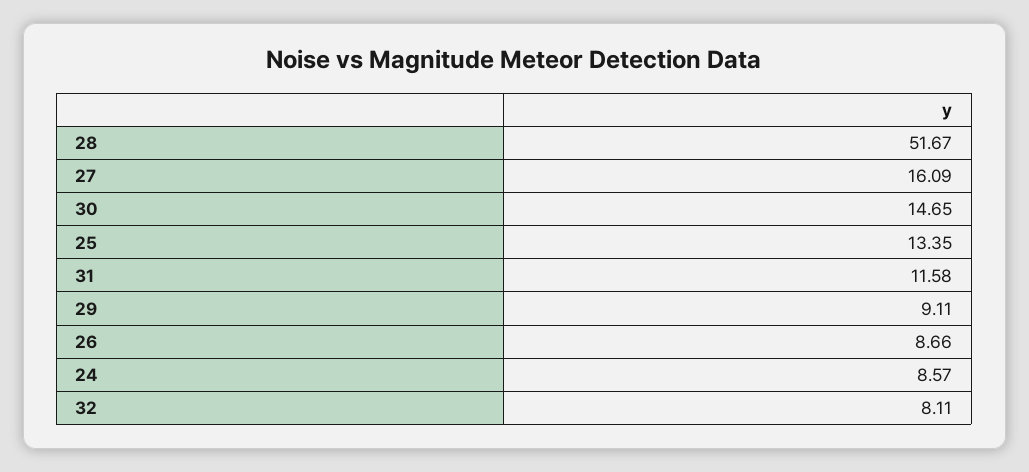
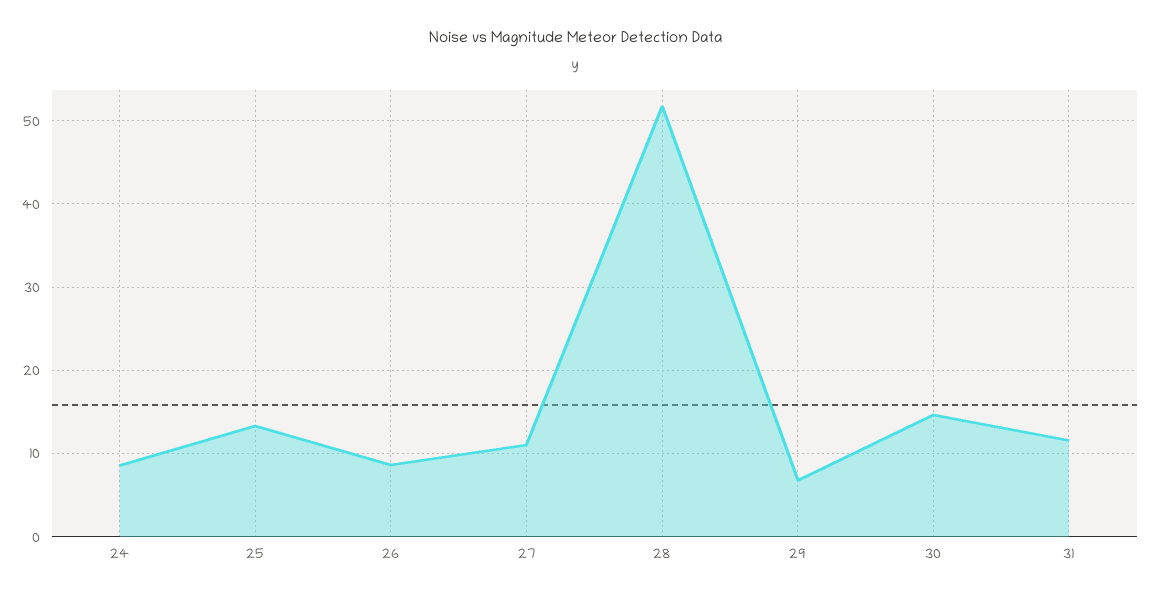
  {
    "28": 51.67,
-   "27": 16.09,
+   "27": 11,
    "30": 14.65,
    "25": 13.35,
    "31": 11.58,
-   "29": 9.11,
+   "29": 7,
    "26": 8.66,
-   "24": 8.57,
+   "24": 8.57
-   "32": 8.11
  }

